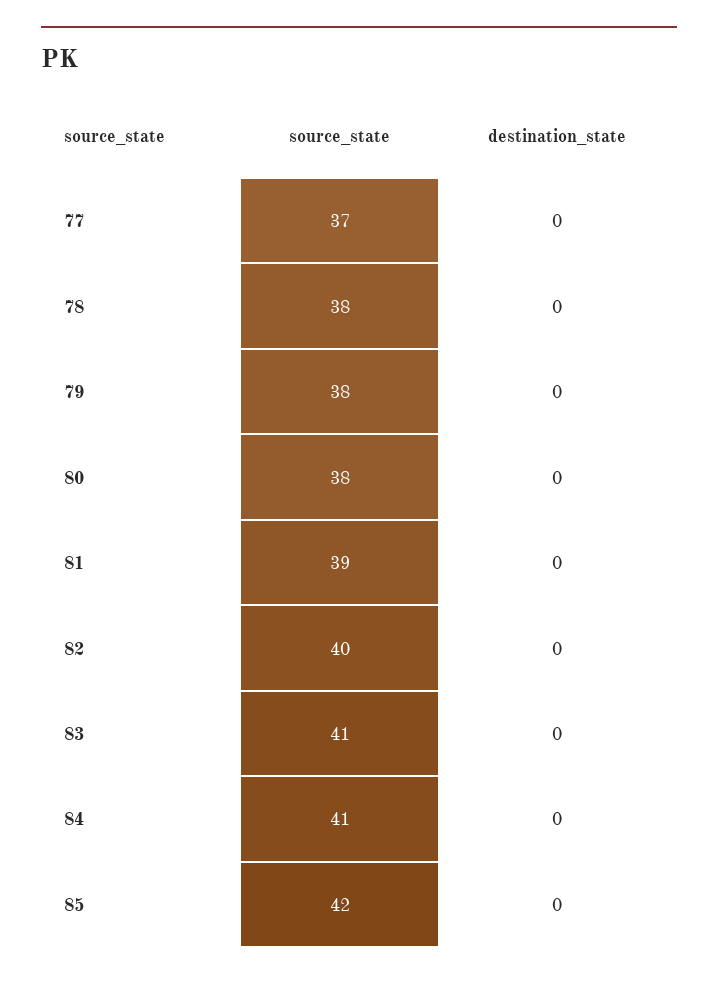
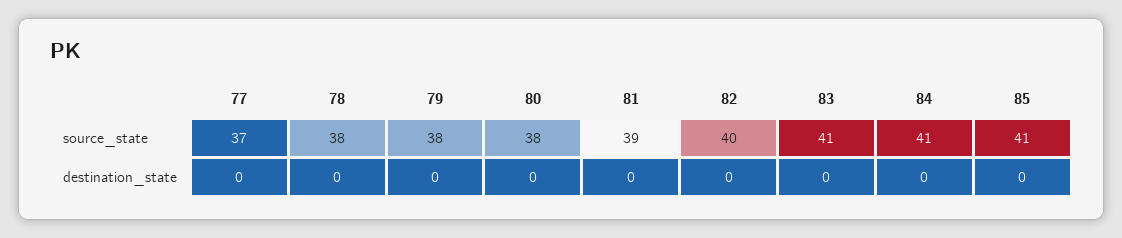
  {
    "source_state": {
      "77": 37,
      "78": 38,
      "79": 38,
      "80": 38,
      "81": 39,
      "82": 40,
      "83": 41,
      "84": 41,
-     "85": 42
+     "85": 41
    },
    "destination_state": {
      "77": 0,
      "78": 0,
      "79": 0,
      "80": 0,
      "81": 0,
      "82": 0,
      "83": 0,
      "84": 0,
      "85": 0
    }
  }

